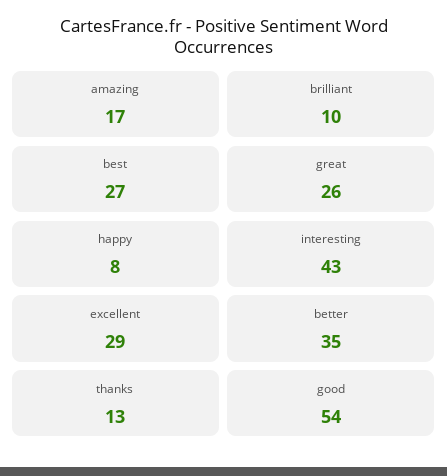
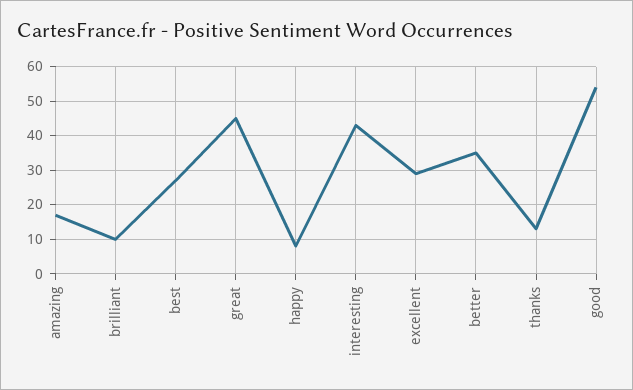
  {
    "amazing": 17,
    "brilliant": 10,
    "best": 27,
-   "great": 26,
+   "great": 45,
    "happy": 8,
    "interesting": 43,
    "excellent": 29,
    "better": 35,
    "thanks": 13,
    "good": 54
  }

